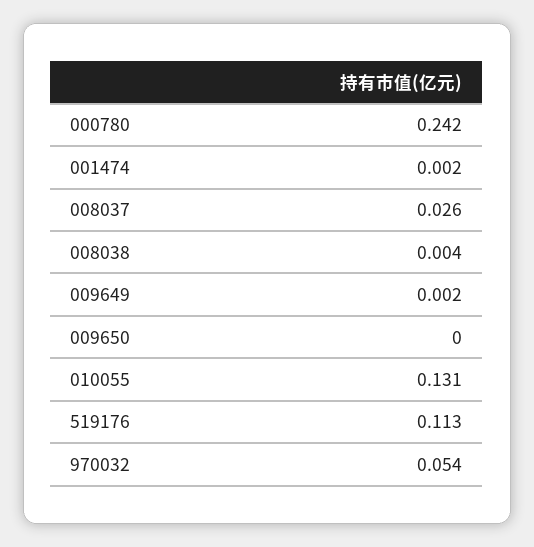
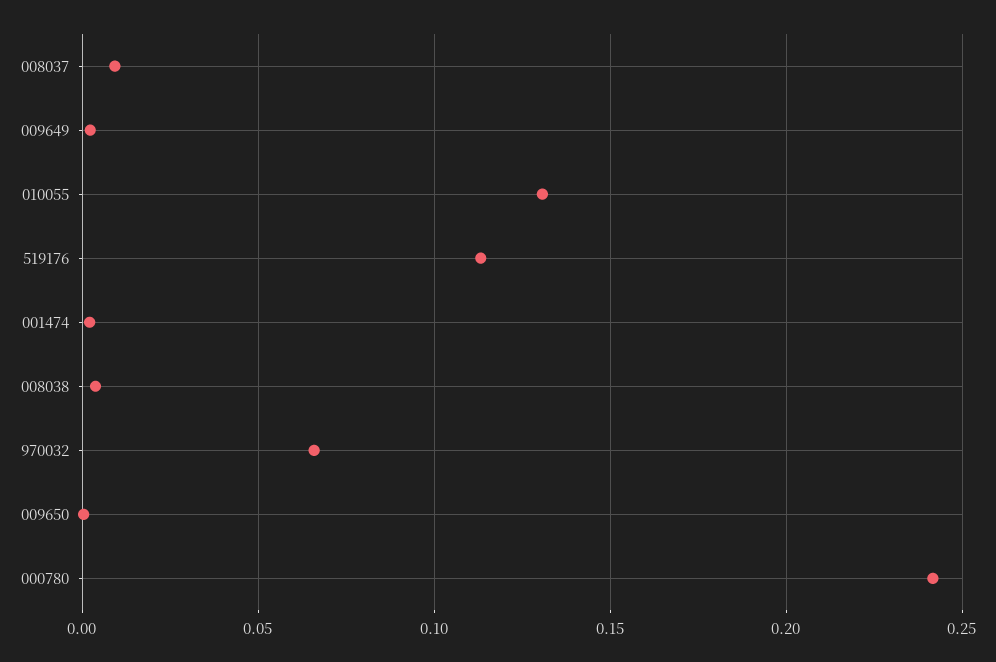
  {
    "000780": 0.242,
    "001474": 0.002,
-   "008037": 0.026,
+   "008037": 0.01,
    "008038": 0.004,
    "009649": 0.002,
    "009650": 0,
    "010055": 0.131,
    "519176": 0.113,
-   "970032": 0.054
+   "970032": 0.065
  }

